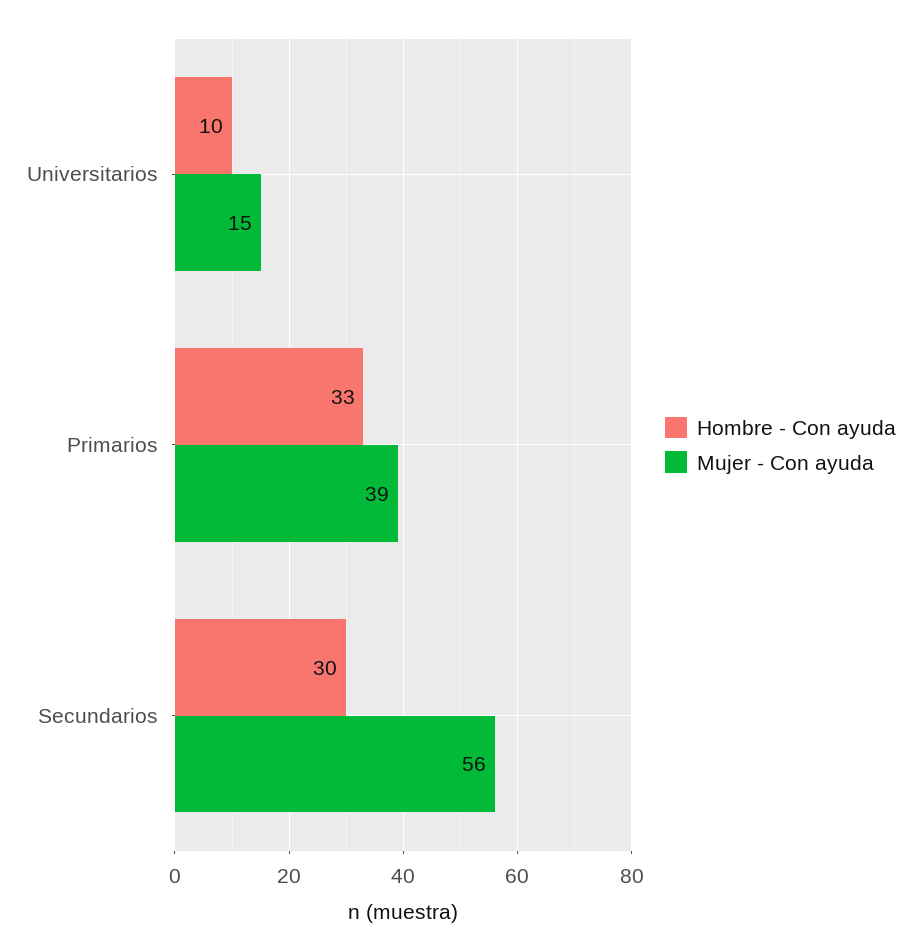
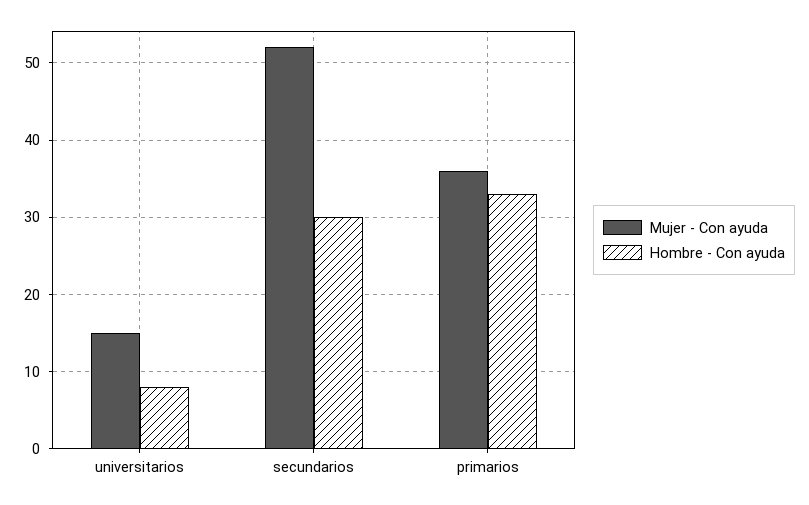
  {
    "Hombre - Con ayuda": {
-     "Universitarios": 10,
+     "Universitarios": 8,
      "Primarios": 33,
      "Secundarios": 30
    },
    "Mujer - Con ayuda": {
      "Universitarios": 15,
-     "Primarios": 39,
+     "Primarios": 36,
-     "Secundarios": 56
+     "Secundarios": 52
    }
  }

